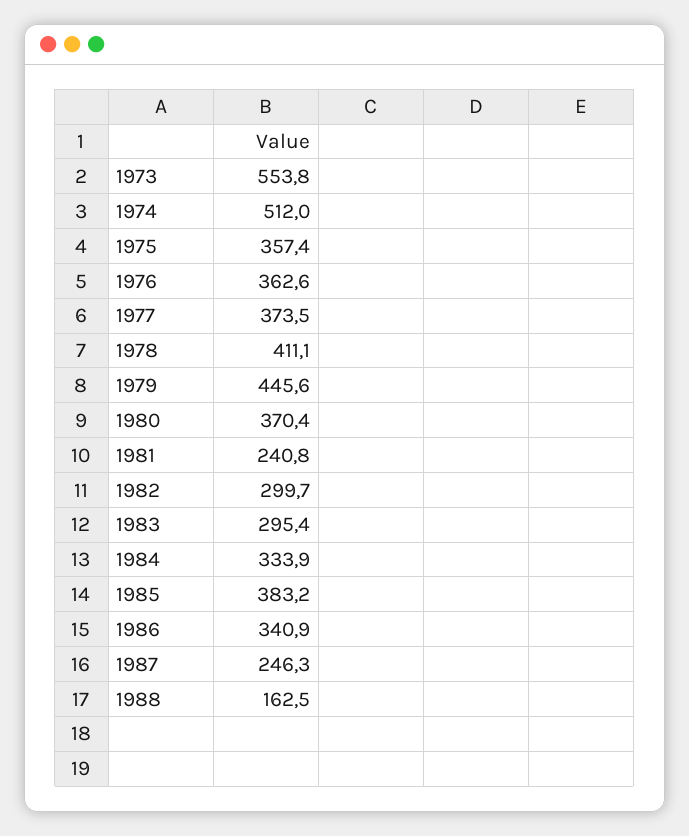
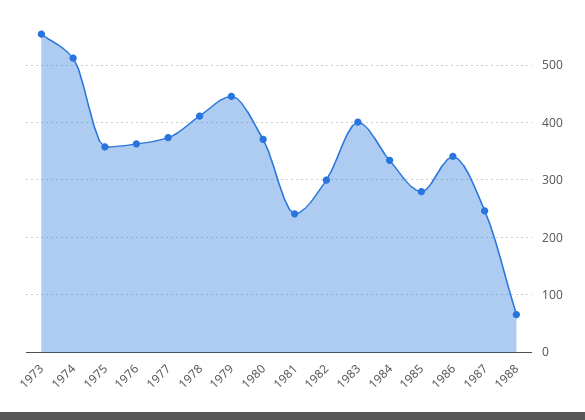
  {
    "1973": 553.8,
    "1974": 512,
    "1975": 357.4,
    "1976": 362.6,
    "1977": 373.5,
    "1978": 411.1,
    "1979": 445.6,
    "1980": 370.4,
    "1981": 240.8,
    "1982": 299.7,
-   "1983": 295.4,
+   "1983": 400,
    "1984": 333.9,
-   "1985": 383.2,
+   "1985": 280,
    "1986": 340.9,
    "1987": 246.3,
-   "1988": 162.5
+   "1988": 60
  }

